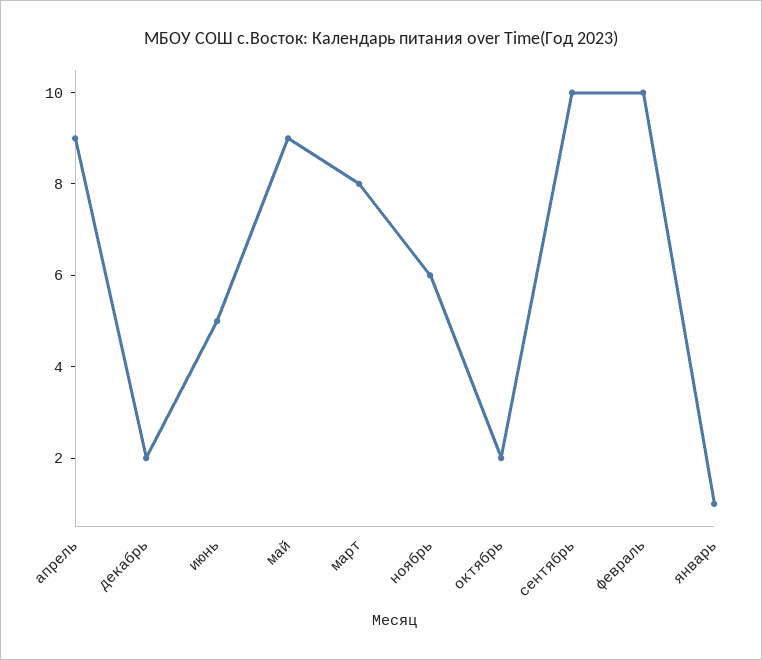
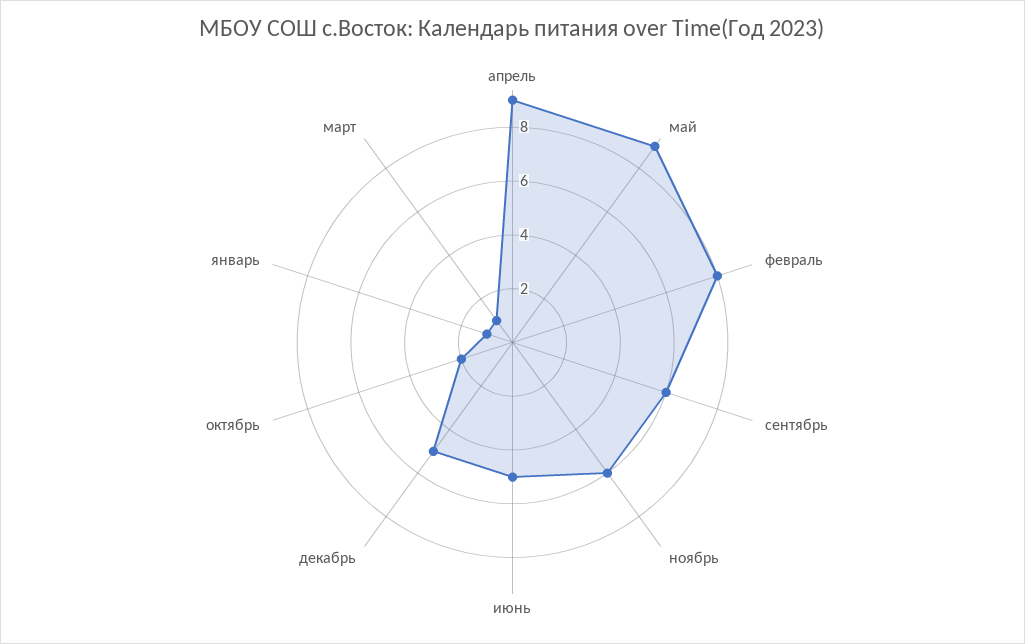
  {
    "апрель": 9,
-   "декабрь": 2,
+   "декабрь": 5,
    "июнь": 5,
    "май": 9,
-   "март": 8,
+   "март": 1,
    "ноябрь": 6,
    "октябрь": 2,
-   "сентябрь": 10,
+   "сентябрь": 6,
-   "февраль": 10,
+   "февраль": 8,
    "январь": 1
  }

